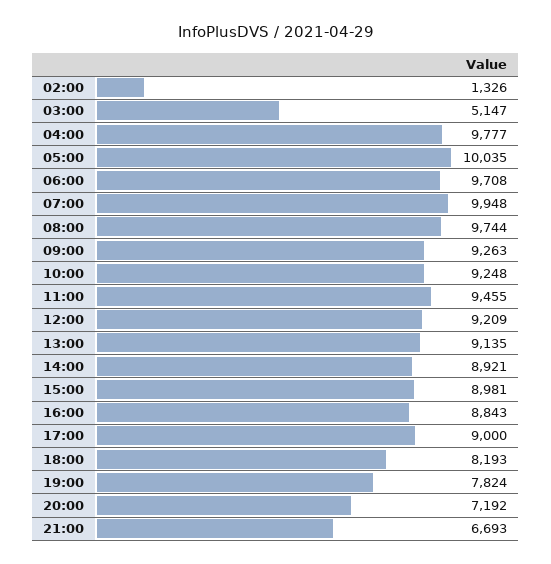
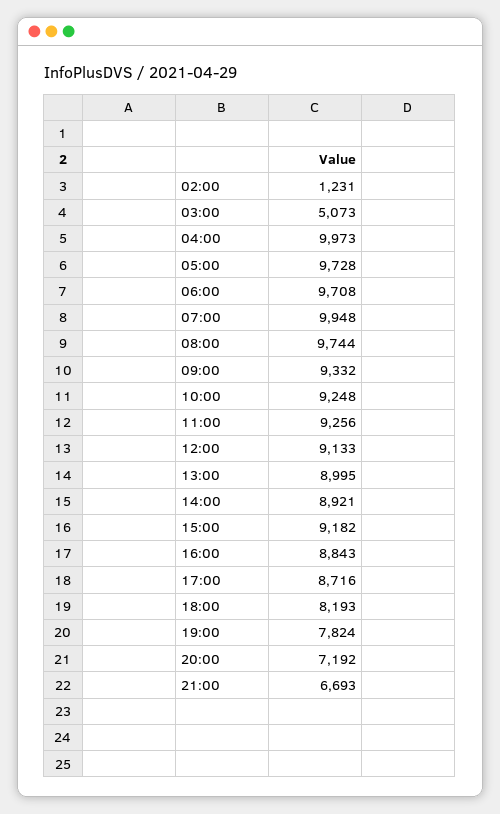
  {
-   "02:00": 1326,
+   "02:00": 1231,
-   "03:00": 5147,
+   "03:00": 5073,
-   "04:00": 9777,
+   "04:00": 9973,
-   "05:00": 10035,
+   "05:00": 9728,
    "06:00": 9708,
    "07:00": 9948,
    "08:00": 9744,
-   "09:00": 9263,
+   "09:00": 9332,
    "10:00": 9248,
-   "11:00": 9455,
+   "11:00": 9256,
-   "12:00": 9209,
+   "12:00": 9133,
-   "13:00": 9135,
+   "13:00": 8995,
    "14:00": 8921,
-   "15:00": 8981,
+   "15:00": 9182,
    "16:00": 8843,
-   "17:00": 9000,
+   "17:00": 8716,
    "18:00": 8193,
    "19:00": 7824,
    "20:00": 7192,
    "21:00": 6693
  }

